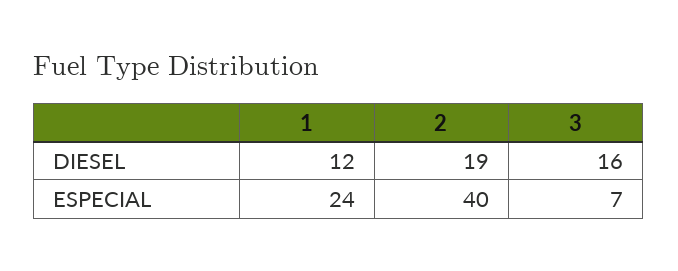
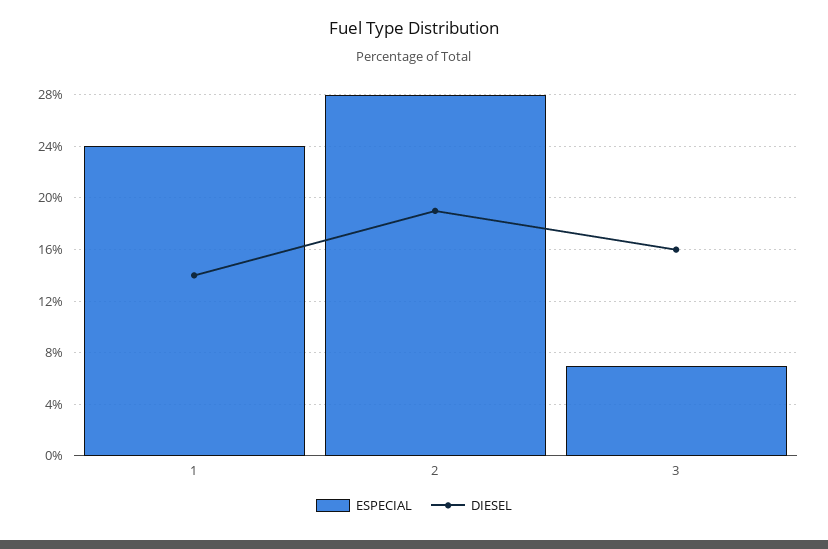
  {
    "DIESEL": {
-     "1": 12,
+     "1": 14,
      "2": 19,
      "3": 16
    },
    "ESPECIAL": {
      "1": 24,
-     "2": 40,
+     "2": 28,
      "3": 7
    }
  }

